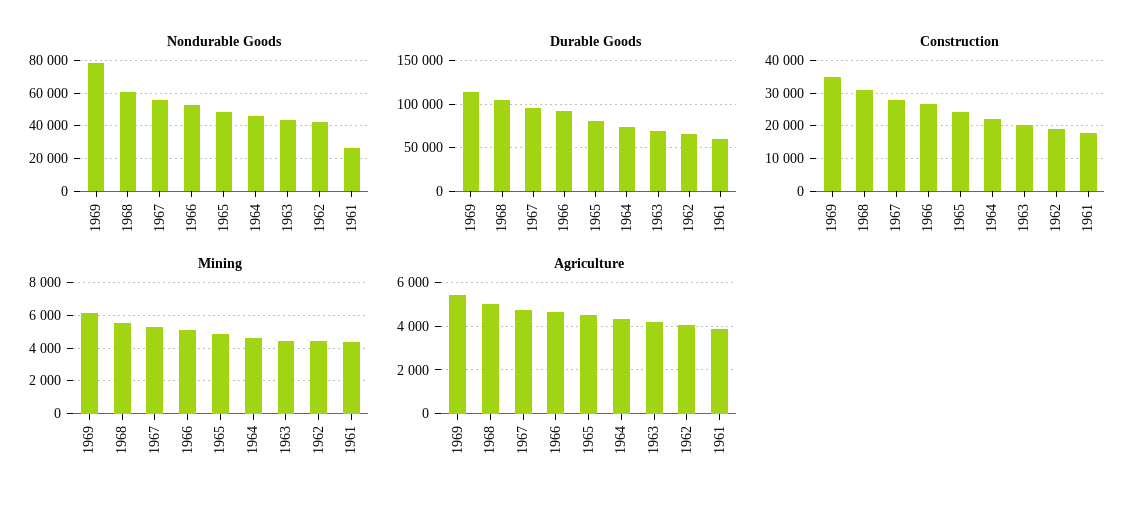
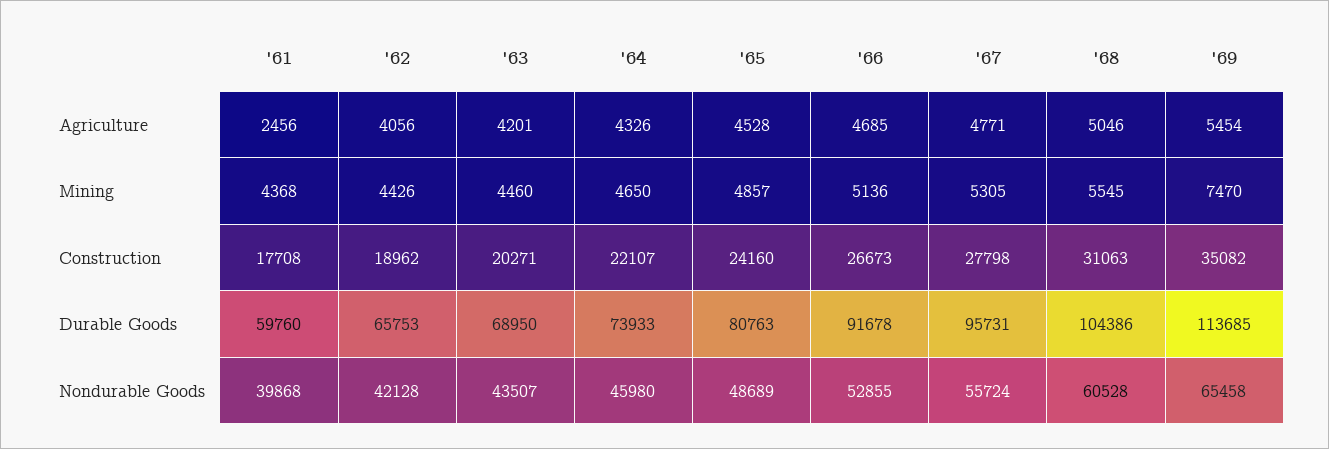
  {
    "Nondurable Goods": {
-     "1969": 80000,
+     "1969": 65458,
      "1968": 60528,
      "1967": 55724,
      "1966": 52855,
      "1965": 48689,
      "1964": 45980,
      "1963": 43507,
      "1962": 42128,
-     "1961": 25000
+     "1961": 39868
    },
    "Durable Goods": {
      "1969": 113685,
      "1968": 104386,
      "1967": 95731,
      "1966": 91678,
      "1965": 80763,
      "1964": 73933,
      "1963": 68950,
      "1962": 65753,
      "1961": 59760
    },
    "Construction": {
      "1969": 35082,
      "1968": 31063,
      "1967": 27798,
      "1966": 26673,
      "1965": 24160,
      "1964": 22107,
      "1963": 20271,
      "1962": 18962,
      "1961": 17708
    },
    "Mining": {
-     "1969": 6000,
+     "1969": 7470,
      "1968": 5545,
      "1967": 5305,
      "1966": 5136,
      "1965": 4857,
      "1964": 4650,
      "1963": 4460,
      "1962": 4426,
      "1961": 4368
    },
    "Agriculture": {
      "1969": 5454,
      "1968": 5046,
      "1967": 4771,
      "1966": 4685,
      "1965": 4528,
      "1964": 4326,
      "1963": 4201,
      "1962": 4056,
-     "1961": 4000
+     "1961": 2456
    }
  }

